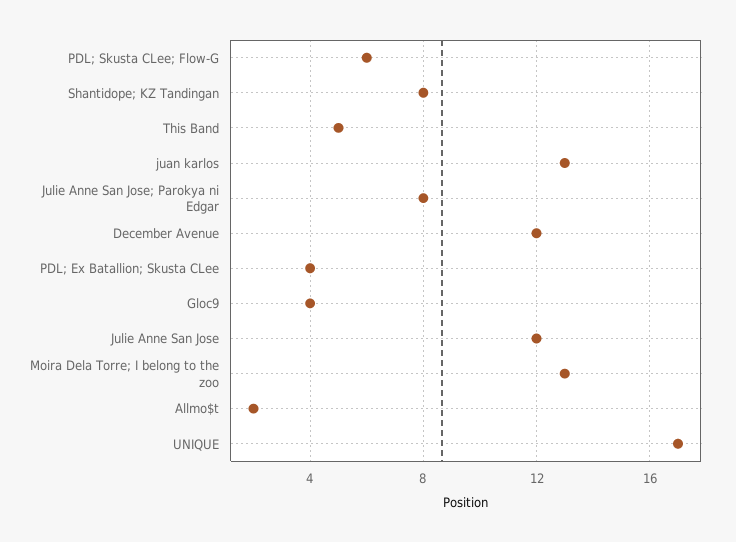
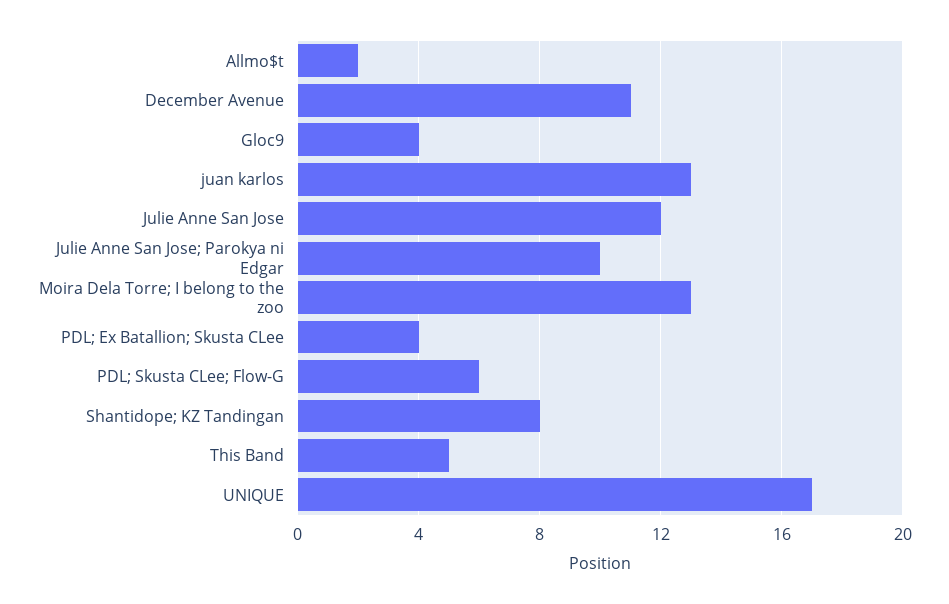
  {
    "PDL; Skusta CLee; Flow-G": 6,
    "Shantidope; KZ Tandingan": 8,
    "This Band": 5,
    "juan karlos": 13,
-   "Julie Anne San Jose; Parokya ni Edgar": 8,
+   "Julie Anne San Jose; Parokya ni Edgar": 10,
-   "December Avenue": 12,
+   "December Avenue": 11,
    "PDL; Ex Batallion; Skusta CLee": 4,
    "Gloc9": 4,
    "Julie Anne San Jose": 12,
    "Moira Dela Torre; I belong to the zoo": 13,
    "Allmo$t": 2,
    "UNIQUE": 17
  }

